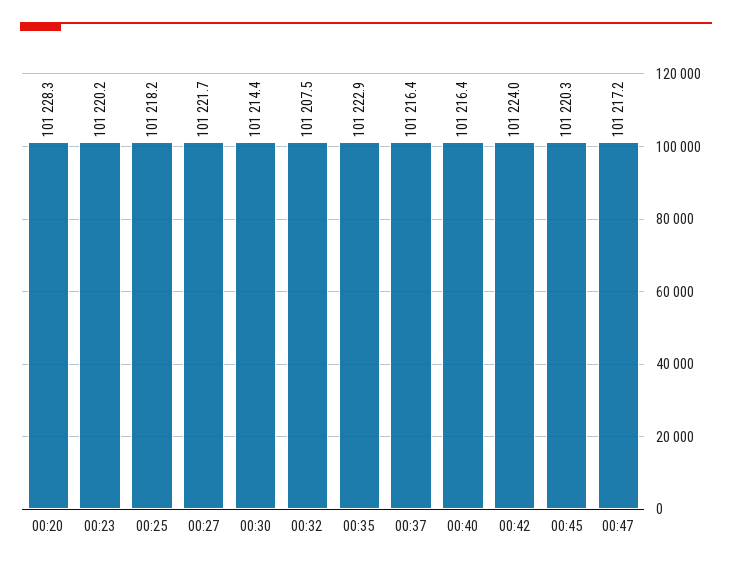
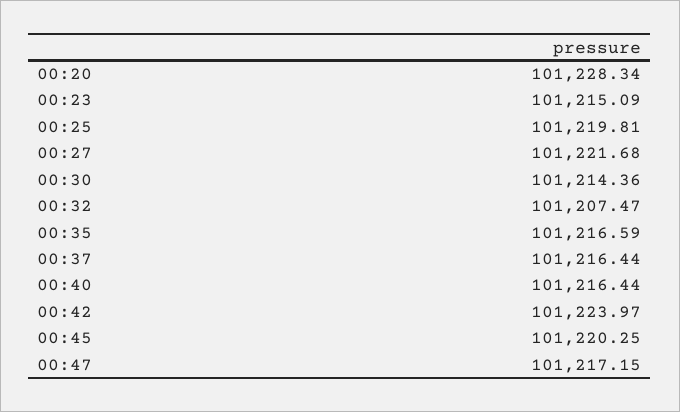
  {
    "00:20": 101228.34,
-   "00:23": 101220.2,
+   "00:23": 101215.09,
-   "00:25": 101218.2,
+   "00:25": 101219.81,
    "00:27": 101221.68,
    "00:30": 101214.36,
    "00:32": 101207.47,
-   "00:35": 101222.9,
+   "00:35": 101216.59,
    "00:37": 101216.44,
    "00:40": 101216.44,
    "00:42": 101223.97,
    "00:45": 101220.25,
    "00:47": 101217.15
  }

